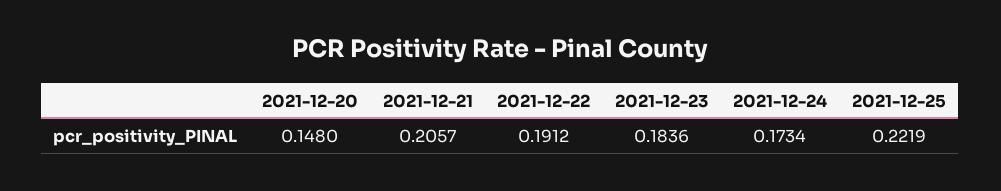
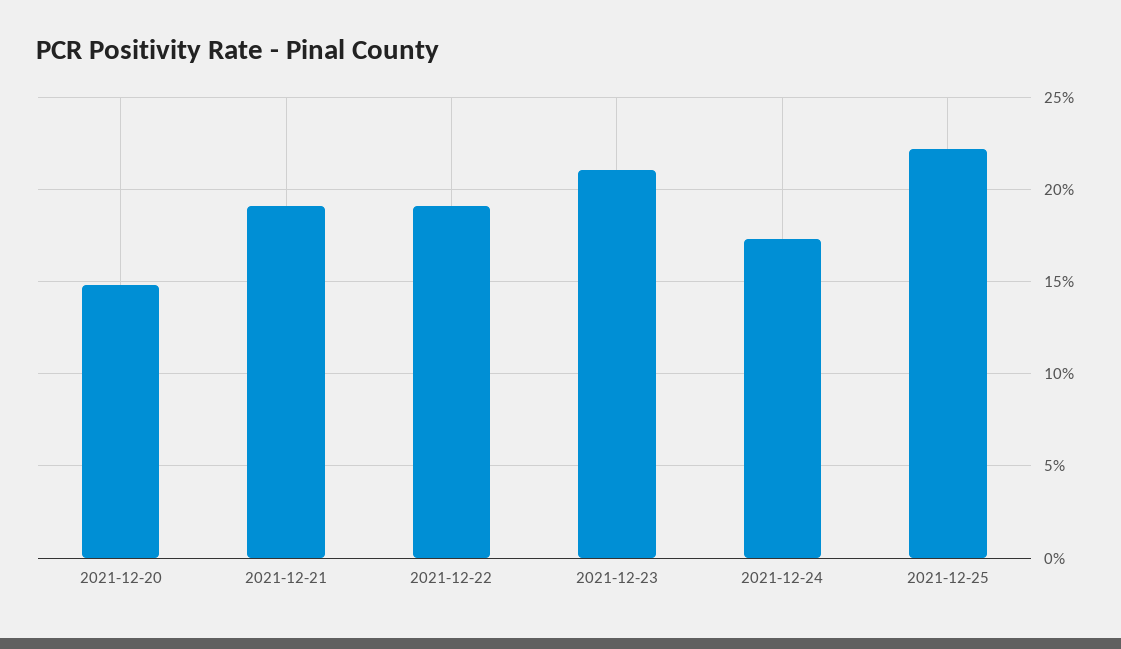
  {
    "2021-12-20": 0.148,
-   "2021-12-21": 0.2057,
+   "2021-12-21": 0.19,
    "2021-12-22": 0.1912,
-   "2021-12-23": 0.1836,
+   "2021-12-23": 0.21,
    "2021-12-24": 0.1734,
    "2021-12-25": 0.2219
  }

